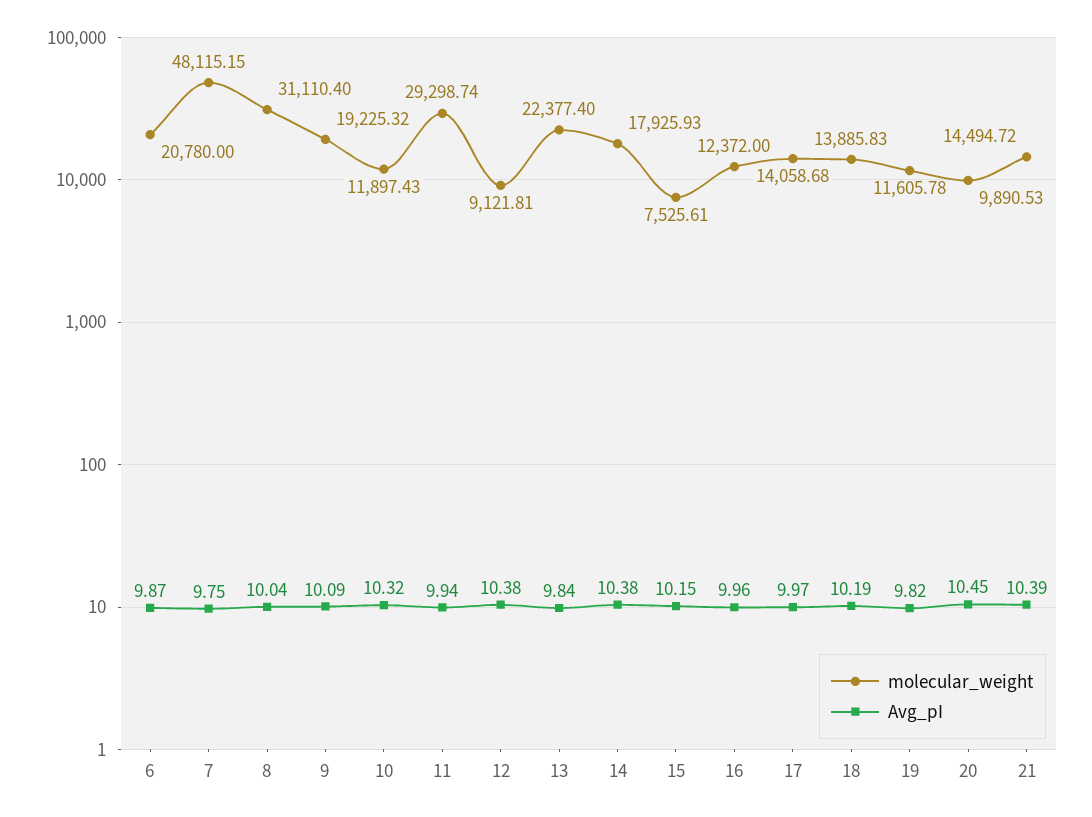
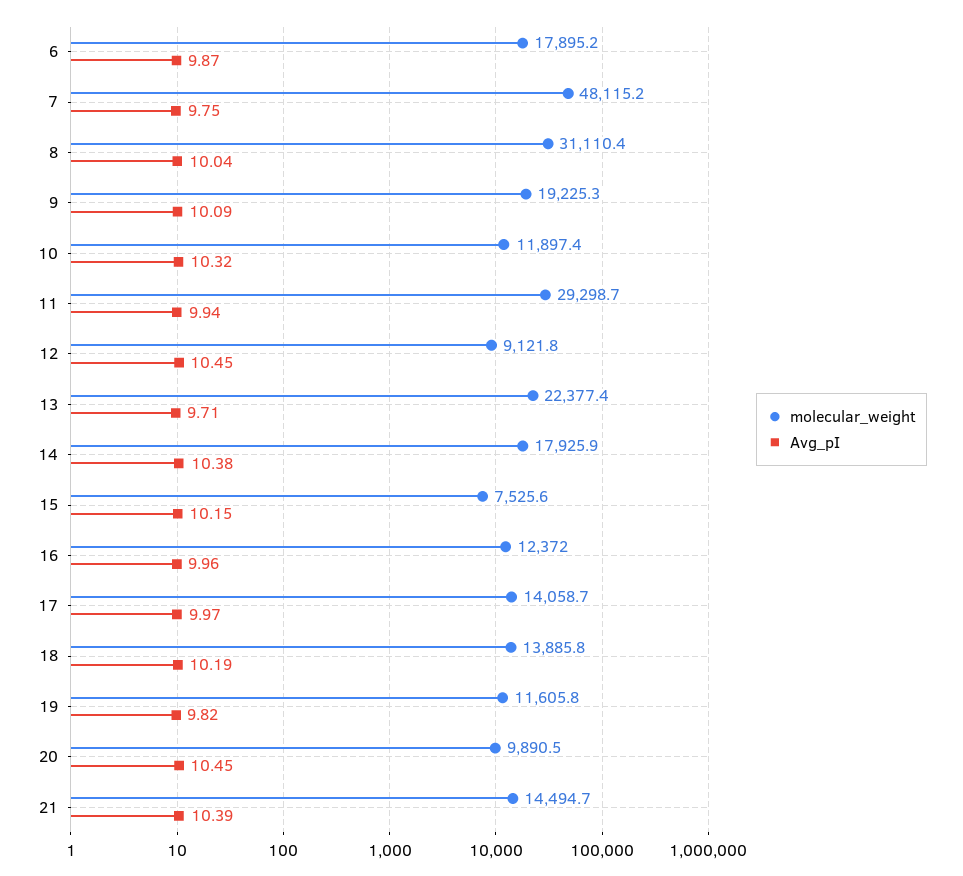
  {
    "molecular_weight": {
-     "6": 20780,
+     "6": 17895.2,
      "7": 48115.15,
      "8": 31110.4,
      "9": 19225.32,
      "10": 11897.43,
      "11": 29298.74,
      "12": 9121.81,
      "13": 22377.4,
      "14": 17925.93,
      "15": 7525.61,
      "16": 12372,
      "17": 14058.68,
      "18": 13885.83,
      "19": 11605.78,
      "20": 9890.53,
      "21": 14494.72
    },
    "Avg_pI": {
      "6": 9.87,
      "7": 9.75,
      "8": 10.04,
      "9": 10.09,
      "10": 10.32,
      "11": 9.94,
-     "12": 10.38,
+     "12": 10.45,
-     "13": 9.84,
+     "13": 9.71,
      "14": 10.38,
      "15": 10.15,
      "16": 9.96,
      "17": 9.97,
      "18": 10.19,
      "19": 9.82,
      "20": 10.45,
      "21": 10.39
    }
  }

